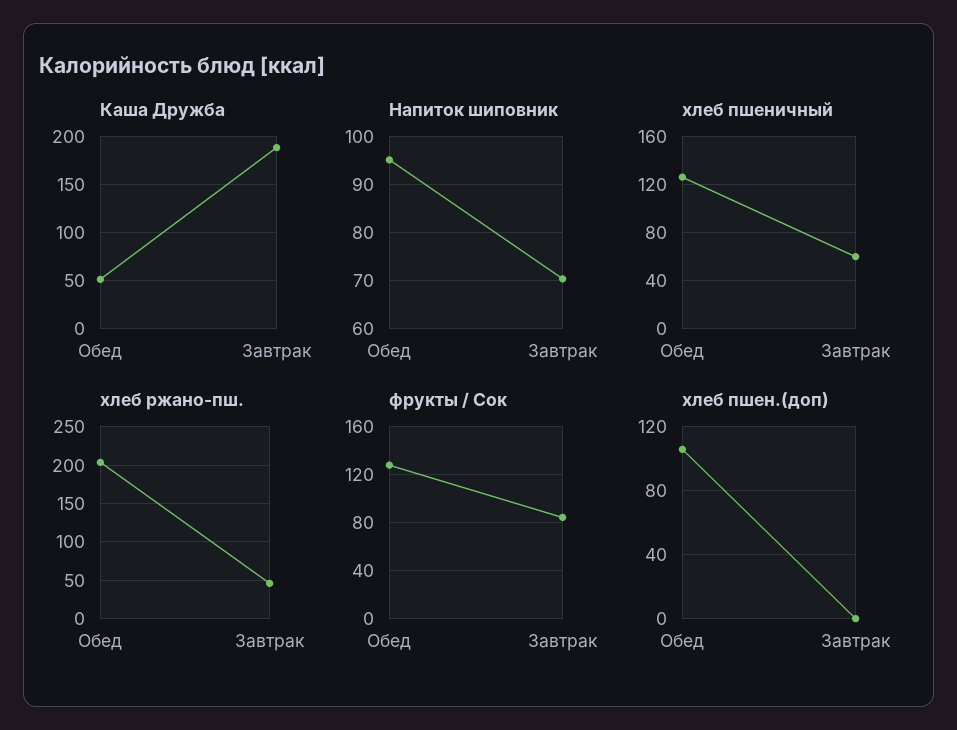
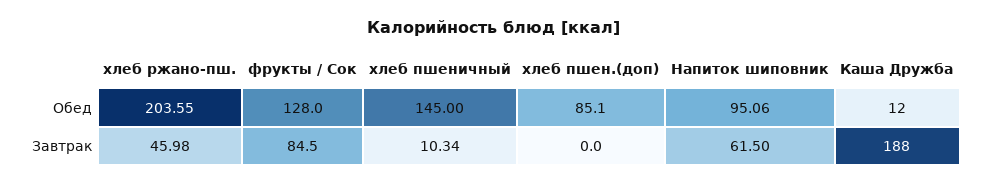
  {
    "Каша Дружба": {
-     "Обед": 50,
+     "Обед": 12,
      "Завтрак": 188
    },
    "Напиток шиповник": {
      "Обед": 95.06,
-     "Завтрак": 70
+     "Завтрак": 61.5
    },
    "хлеб пшеничный": {
-     "Обед": 125,
+     "Обед": 145,
-     "Завтрак": 60
+     "Завтрак": 10.34
    },
    "хлеб ржано-пш.": {
      "Обед": 203.55,
      "Завтрак": 45.98
    },
    "фрукты / Сок": {
      "Обед": 128,
      "Завтрак": 84.5
    },
    "хлеб пшен.(доп)": {
-     "Обед": 105,
+     "Обед": 85.1,
      "Завтрак": 0
    }
  }

